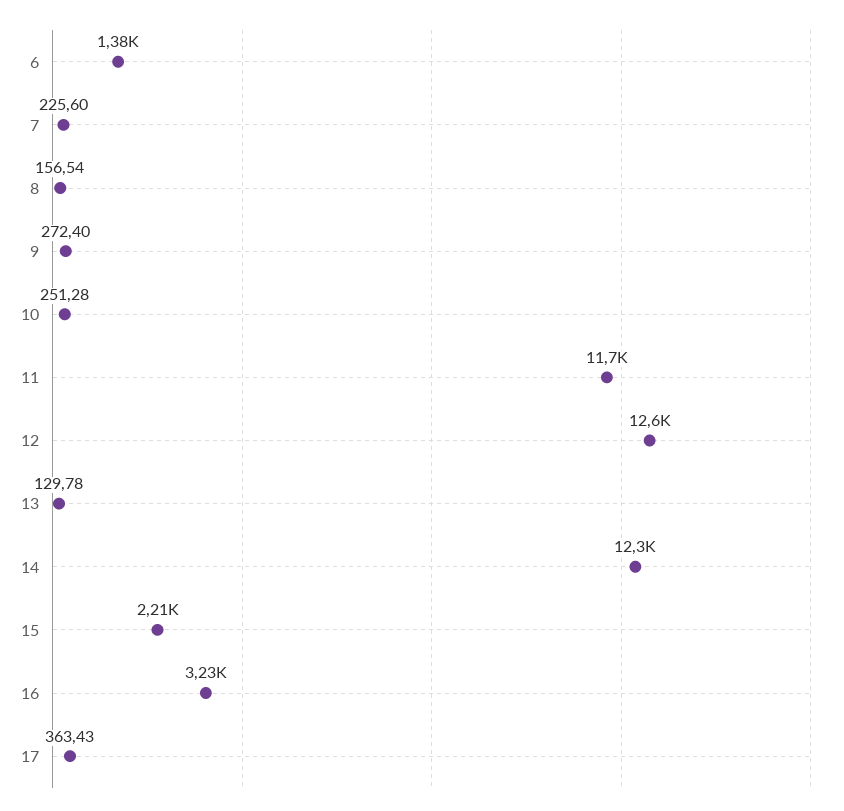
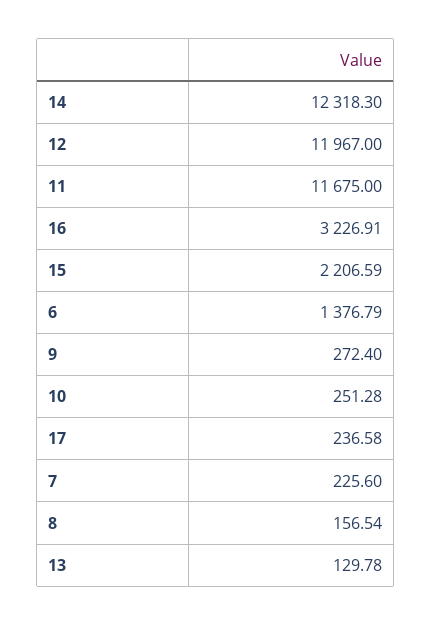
  {
    "6": 1376.79,
    "7": 225.6,
    "8": 156.54,
    "9": 272.4,
    "10": 251.28,
    "11": 11675,
-   "12": 12600,
+   "12": 11967,
    "13": 129.78,
    "14": 12318.3,
    "15": 2206.59,
    "16": 3226.91,
-   "17": 363.43
+   "17": 236.58
  }

